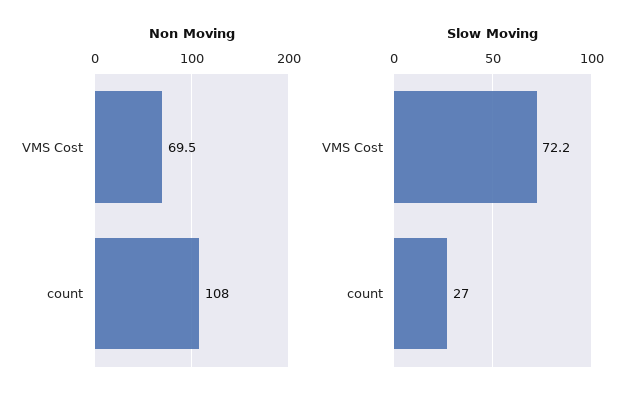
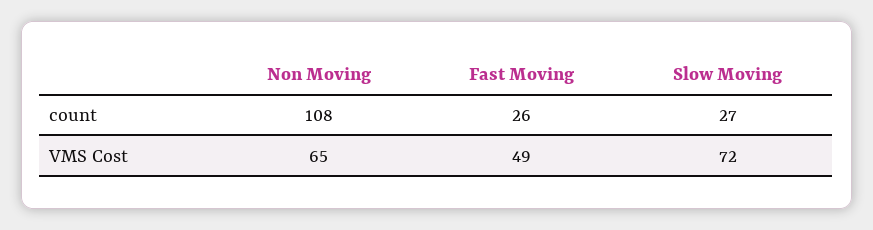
  {
    "Non Moving": {
-     "VMS Cost": 69.5,
+     "VMS Cost": 65,
      "count": 108
    },
    "Slow Moving": {
      "VMS Cost": 72.2,
      "count": 27
-   }
+   },
+   "Fast Moving": {
+     "count": 26,
+     "VMS Cost": 49
+   }
  }

